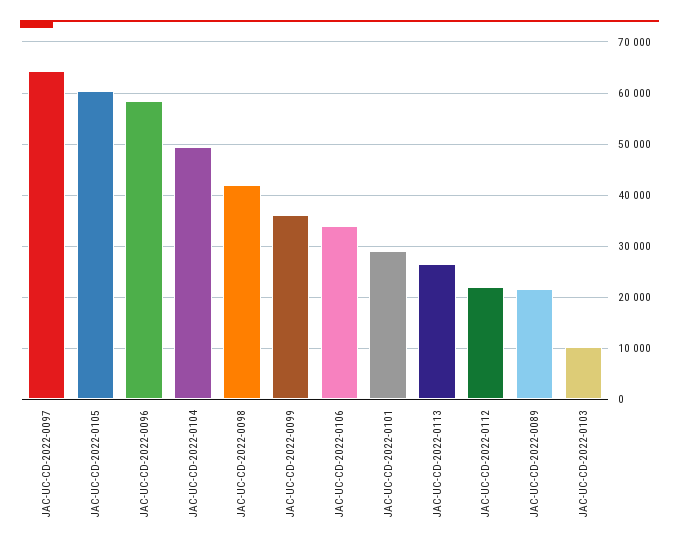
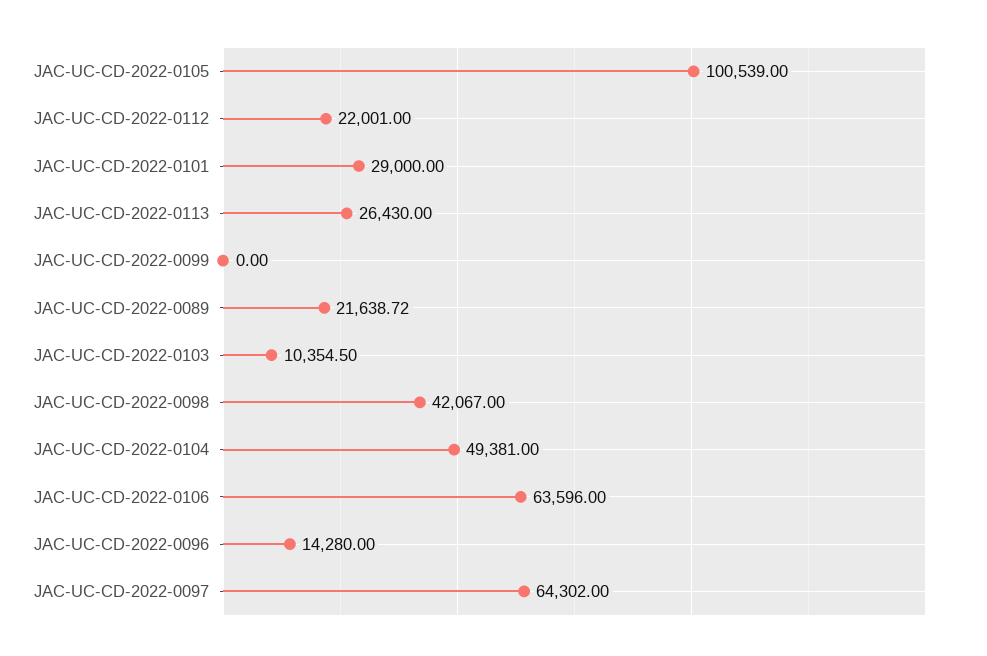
  {
    "JAC-UC-CD-2022-0097": 64302,
-   "JAC-UC-CD-2022-0105": 60000,
+   "JAC-UC-CD-2022-0105": 100539,
-   "JAC-UC-CD-2022-0096": 58000,
+   "JAC-UC-CD-2022-0096": 14280,
    "JAC-UC-CD-2022-0104": 49381,
    "JAC-UC-CD-2022-0098": 42067,
-   "JAC-UC-CD-2022-0099": 36000,
+   "JAC-UC-CD-2022-0099": 0,
-   "JAC-UC-CD-2022-0106": 34000,
+   "JAC-UC-CD-2022-0106": 63596,
    "JAC-UC-CD-2022-0101": 29000,
    "JAC-UC-CD-2022-0113": 26430,
    "JAC-UC-CD-2022-0112": 22001,
    "JAC-UC-CD-2022-0089": 21638.72,
    "JAC-UC-CD-2022-0103": 10354.5
  }

